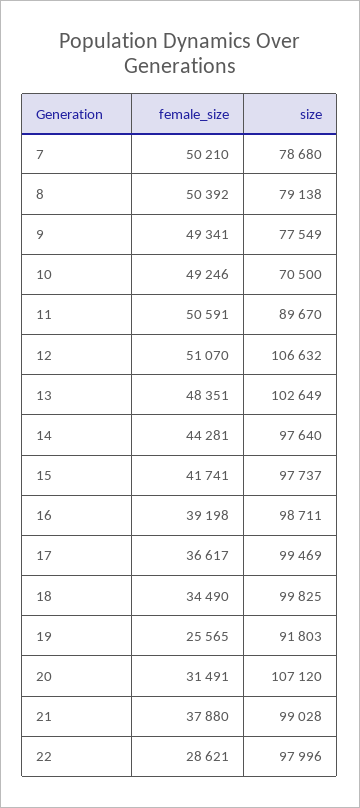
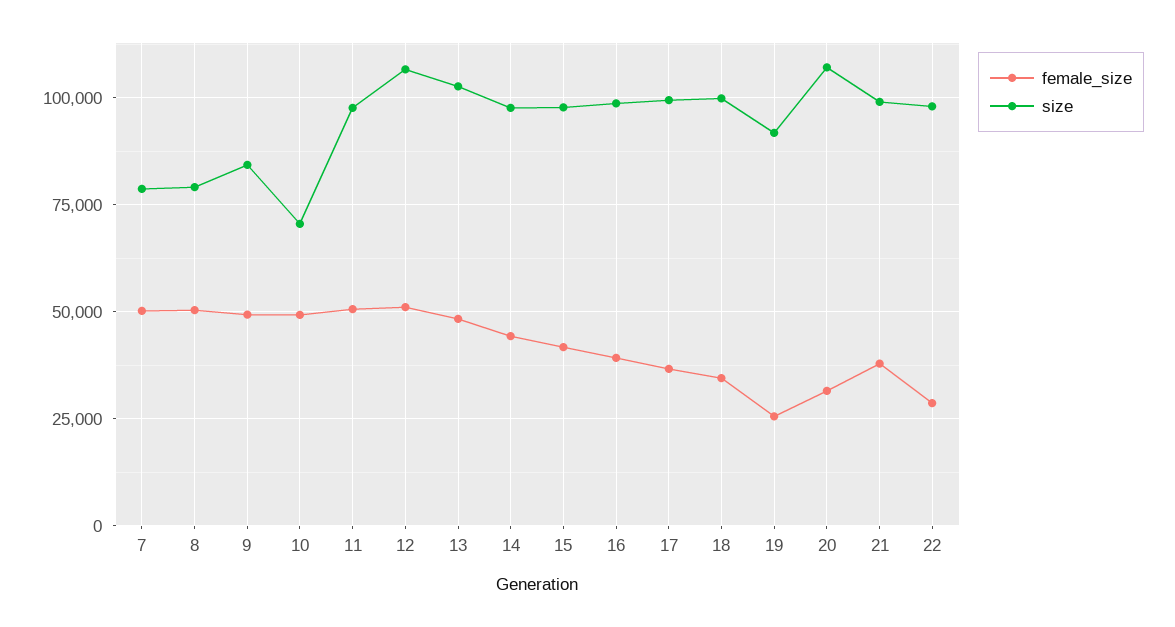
  {
    "female_size": {
      "7": 50210,
      "8": 50392,
      "9": 49341,
      "10": 49246,
      "11": 50591,
      "12": 51070,
      "13": 48351,
      "14": 44281,
      "15": 41741,
      "16": 39198,
      "17": 36617,
      "18": 34490,
      "19": 25565,
      "20": 31491,
      "21": 37880,
      "22": 28621
    },
    "size": {
      "7": 78680,
      "8": 79138,
-     "9": 77549,
+     "9": 85000,
      "10": 70500,
-     "11": 89670,
+     "11": 97500,
      "12": 106632,
      "13": 102649,
      "14": 97640,
      "15": 97737,
      "16": 98711,
      "17": 99469,
      "18": 99825,
      "19": 91803,
      "20": 107120,
      "21": 99028,
      "22": 97996
    }
  }

